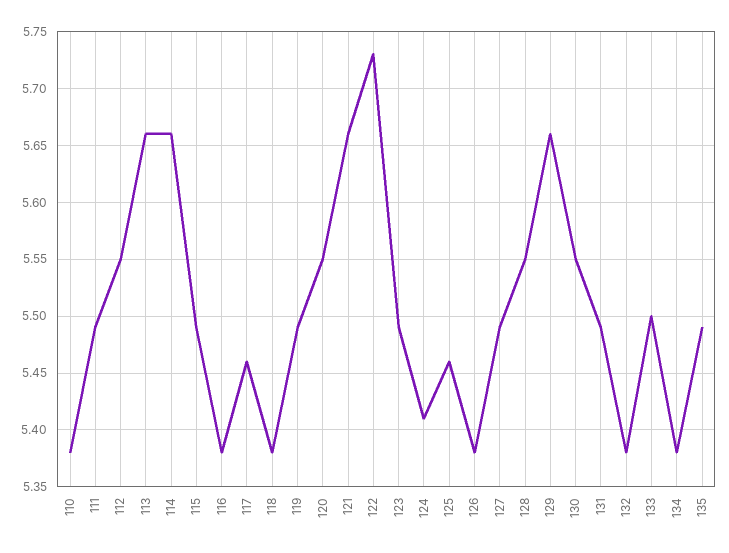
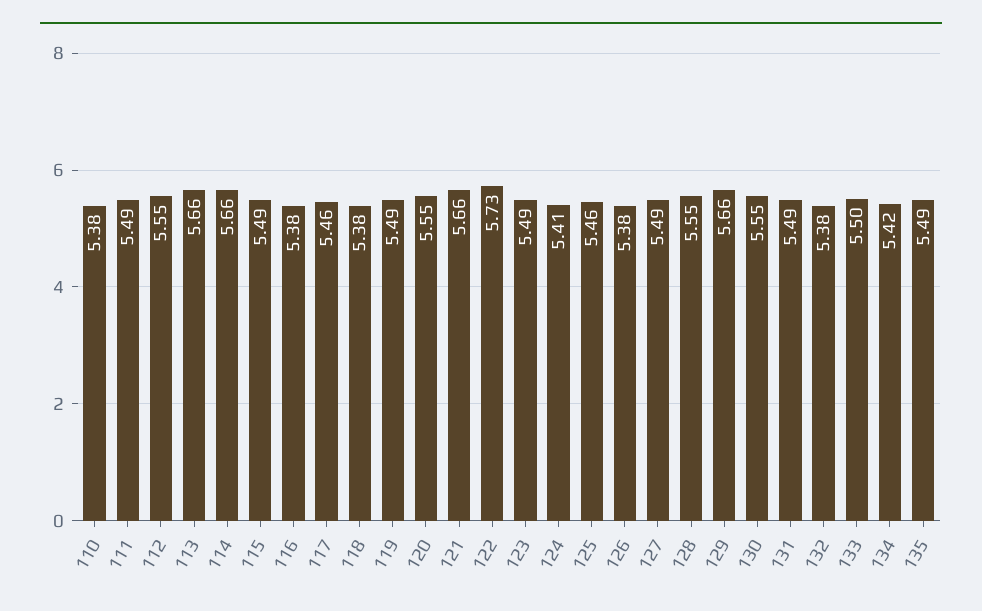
  {
    "110": 5.38,
    "111": 5.49,
    "112": 5.55,
    "113": 5.66,
    "114": 5.66,
    "115": 5.49,
    "116": 5.38,
    "117": 5.46,
    "118": 5.38,
    "119": 5.49,
    "120": 5.55,
    "121": 5.66,
    "122": 5.73,
    "123": 5.49,
    "124": 5.41,
    "125": 5.46,
    "126": 5.38,
    "127": 5.49,
    "128": 5.55,
    "129": 5.66,
    "130": 5.55,
    "131": 5.49,
    "132": 5.38,
    "133": 5.5,
-   "134": 5.38,
+   "134": 5.42,
    "135": 5.49
  }

